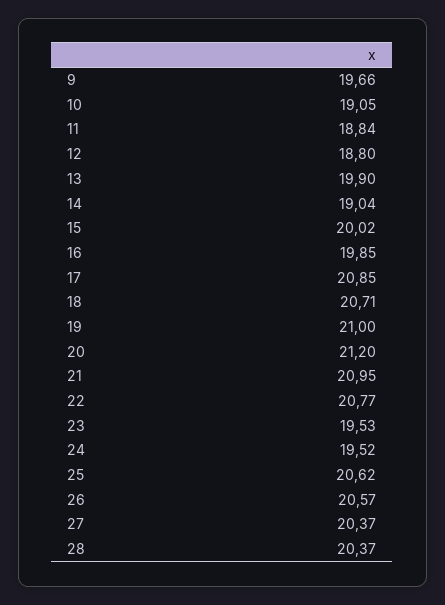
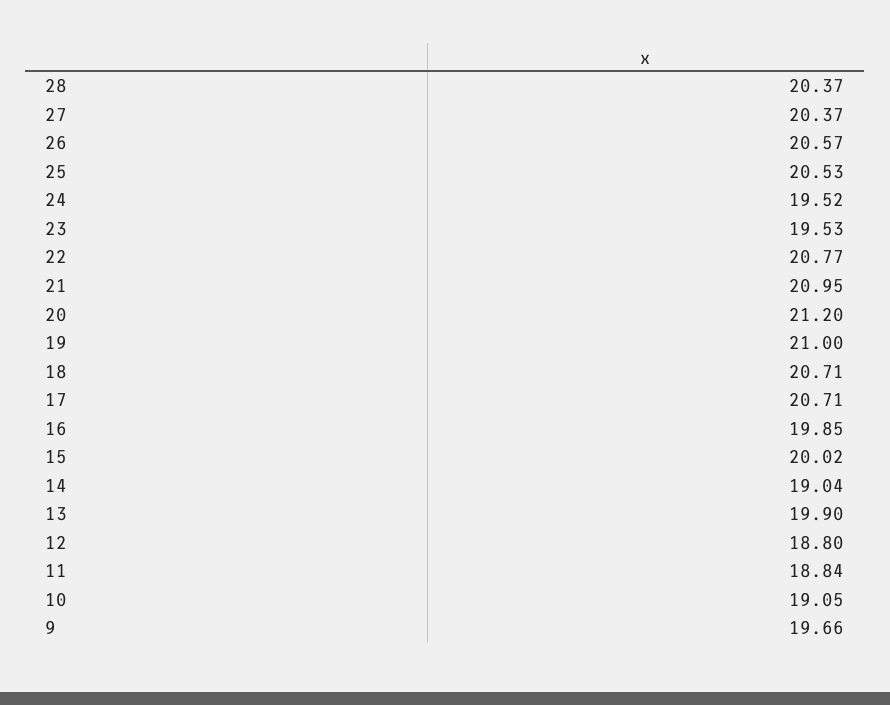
  {
    "9": 19.66,
    "10": 19.05,
    "11": 18.84,
    "12": 18.8,
    "13": 19.9,
    "14": 19.04,
    "15": 20.02,
    "16": 19.85,
-   "17": 20.85,
+   "17": 20.71,
    "18": 20.71,
    "19": 21,
    "20": 21.2,
    "21": 20.95,
    "22": 20.77,
    "23": 19.53,
    "24": 19.52,
-   "25": 20.62,
+   "25": 20.53,
    "26": 20.57,
    "27": 20.37,
    "28": 20.37
  }

